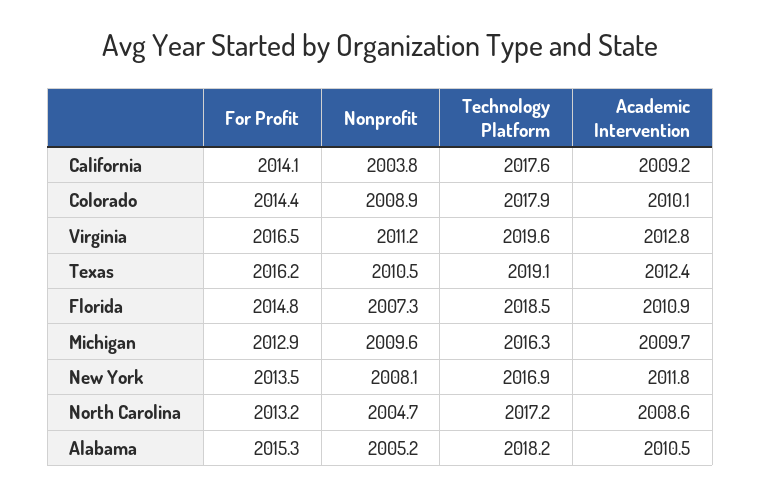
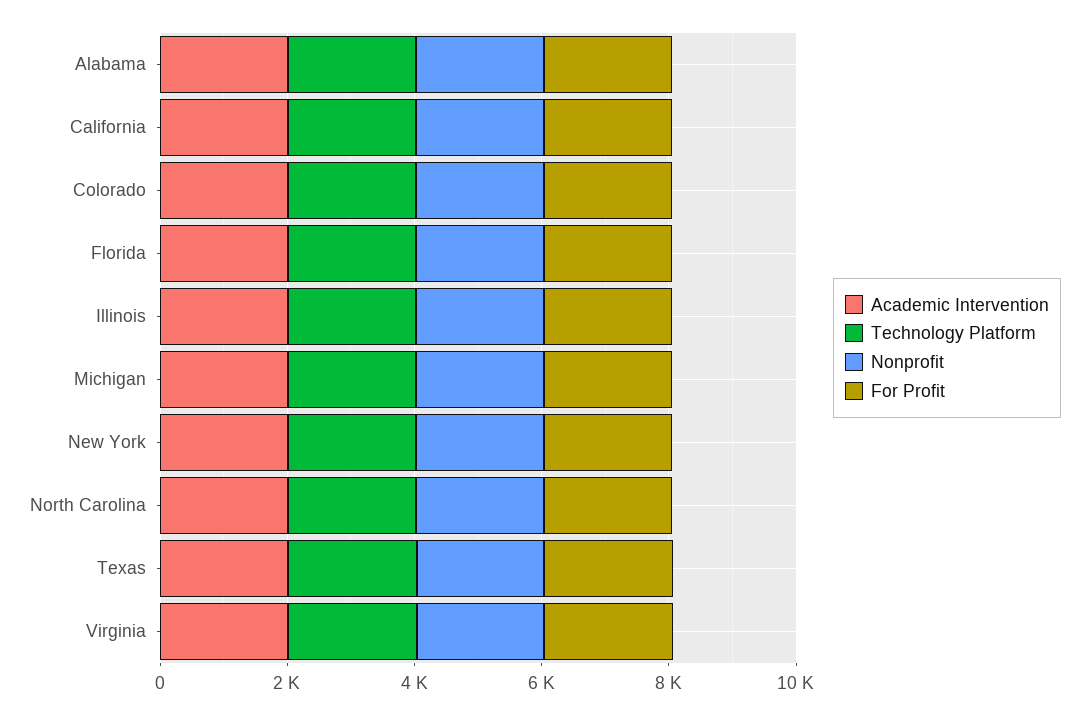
  {
    "For Profit": {
      "California": 2014.1,
      "Colorado": 2014.4,
      "Virginia": 2016.5,
      "Texas": 2016.2,
      "Florida": 2014.8,
      "Michigan": 2012.9,
      "New York": 2013.5,
      "North Carolina": 2013.2,
-     "Alabama": 2015.3
+     "Alabama": 2015.3,
+     "Illinois": 2000
    },
    "Nonprofit": {
      "California": 2003.8,
      "Colorado": 2008.9,
      "Virginia": 2011.2,
      "Texas": 2010.5,
      "Florida": 2007.3,
      "Michigan": 2009.6,
      "New York": 2008.1,
      "North Carolina": 2004.7,
-     "Alabama": 2005.2
+     "Alabama": 2005.2,
+     "Illinois": 2000
    },
    "Technology Platform": {
      "California": 2017.6,
      "Colorado": 2017.9,
      "Virginia": 2019.6,
      "Texas": 2019.1,
      "Florida": 2018.5,
      "Michigan": 2016.3,
      "New York": 2016.9,
      "North Carolina": 2017.2,
-     "Alabama": 2018.2
+     "Alabama": 2018.2,
+     "Illinois": 2000
    },
    "Academic Intervention": {
      "California": 2009.2,
      "Colorado": 2010.1,
      "Virginia": 2012.8,
      "Texas": 2012.4,
      "Florida": 2010.9,
      "Michigan": 2009.7,
      "New York": 2011.8,
      "North Carolina": 2008.6,
-     "Alabama": 2010.5
+     "Alabama": 2010.5,
+     "Illinois": 2000
    }
  }

